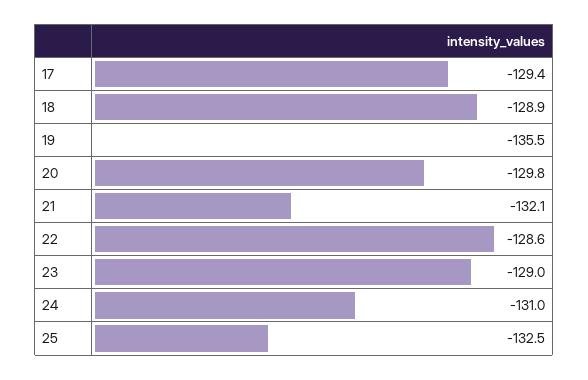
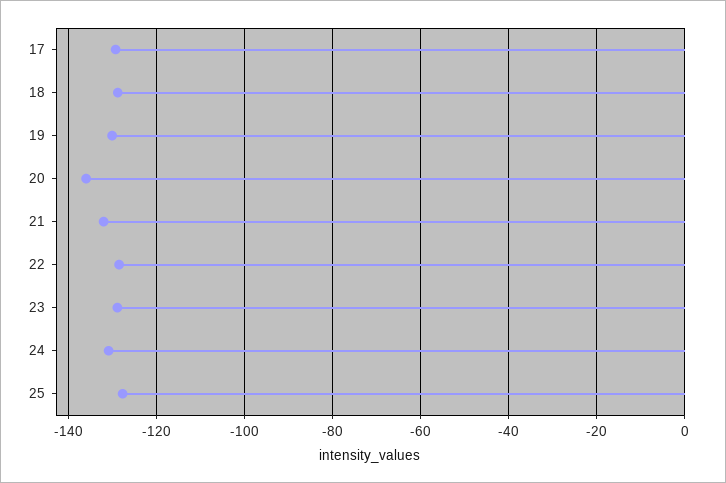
  {
    "17": -129.4,
    "18": -128.9,
-   "19": -135.5,
+   "19": -130,
-   "20": -129.8,
+   "20": -136,
    "21": -132.1,
    "22": -128.6,
    "23": -129,
    "24": -131,
-   "25": -132.5
+   "25": -128
  }

